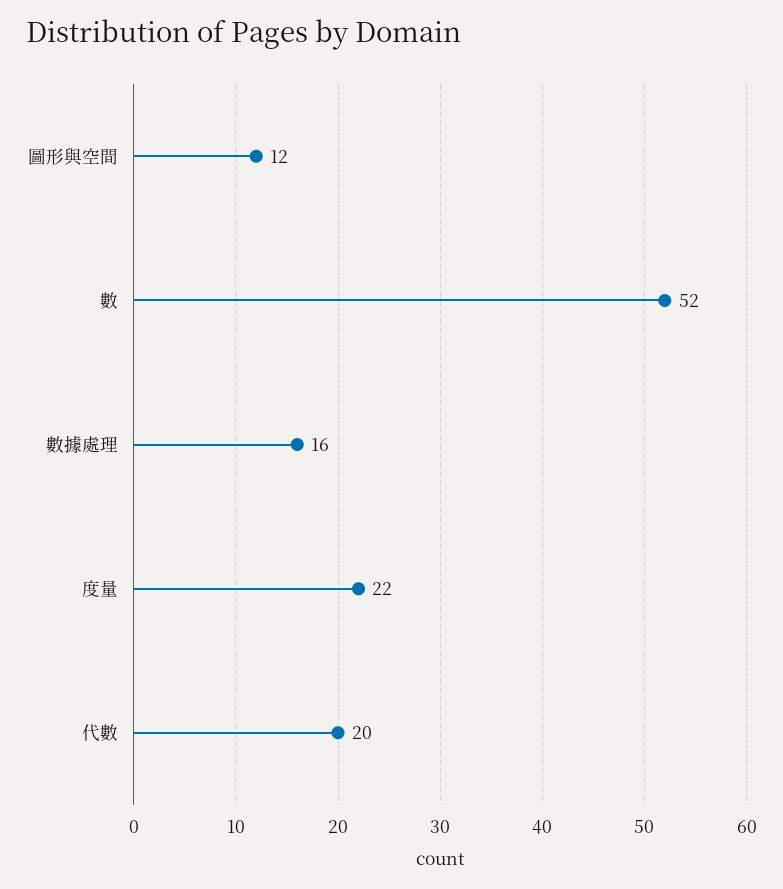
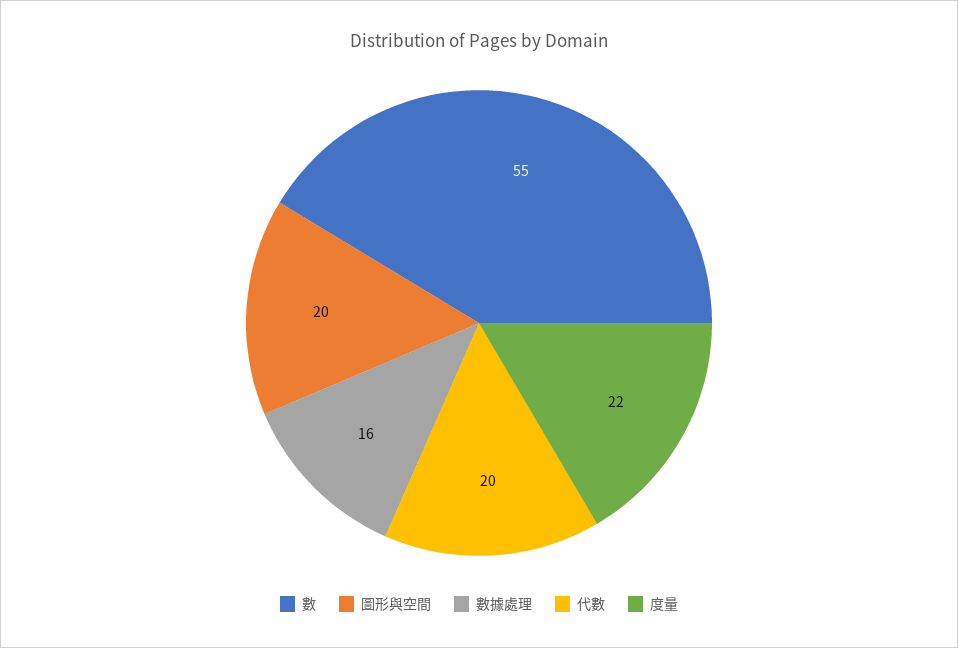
  {
-   "圖形與空間": 12,
+   "圖形與空間": 20,
-   "數": 52,
+   "數": 55,
    "數據處理": 16,
    "度量": 22,
    "代數": 20
  }

